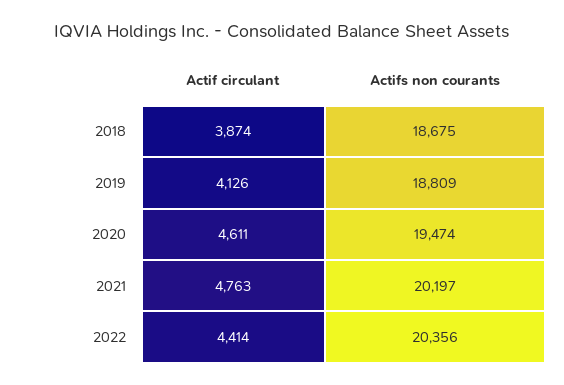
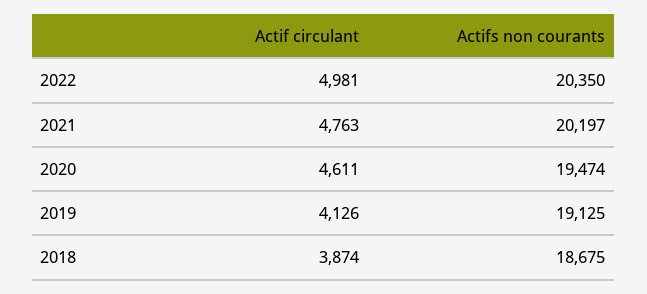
  {
    "Actif circulant": {
      "2018": 3874,
      "2019": 4126,
      "2020": 4611,
      "2021": 4763,
-     "2022": 4414
+     "2022": 4981
    },
    "Actifs non courants": {
      "2018": 18675,
-     "2019": 18809,
+     "2019": 19125,
      "2020": 19474,
      "2021": 20197,
-     "2022": 20356
+     "2022": 20350
    }
  }

